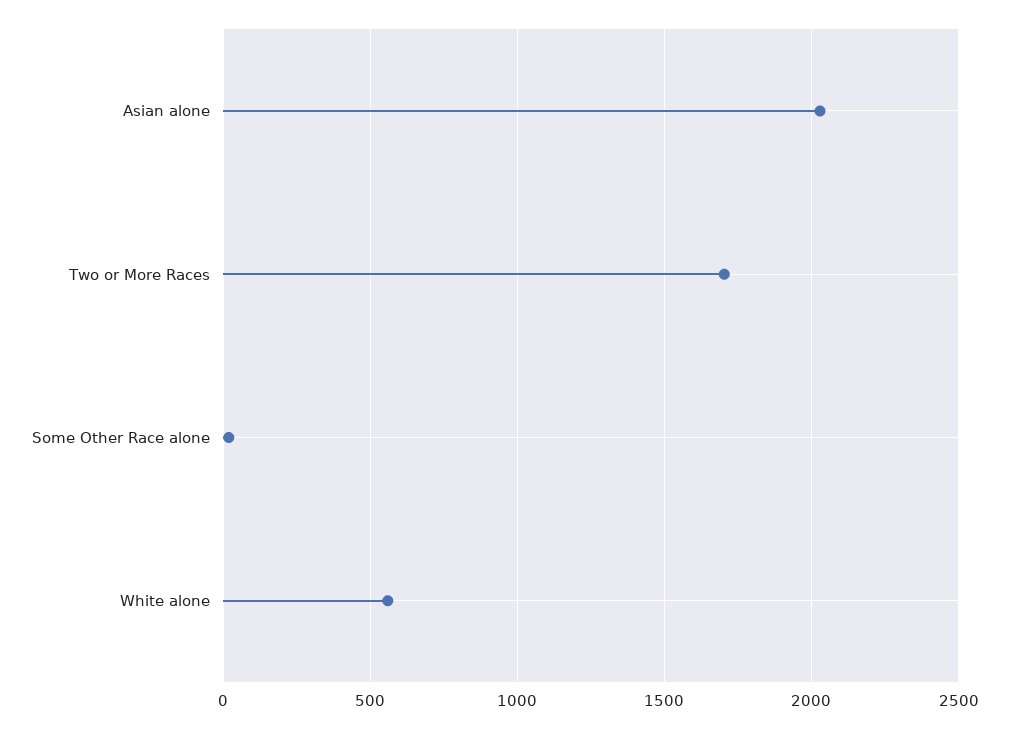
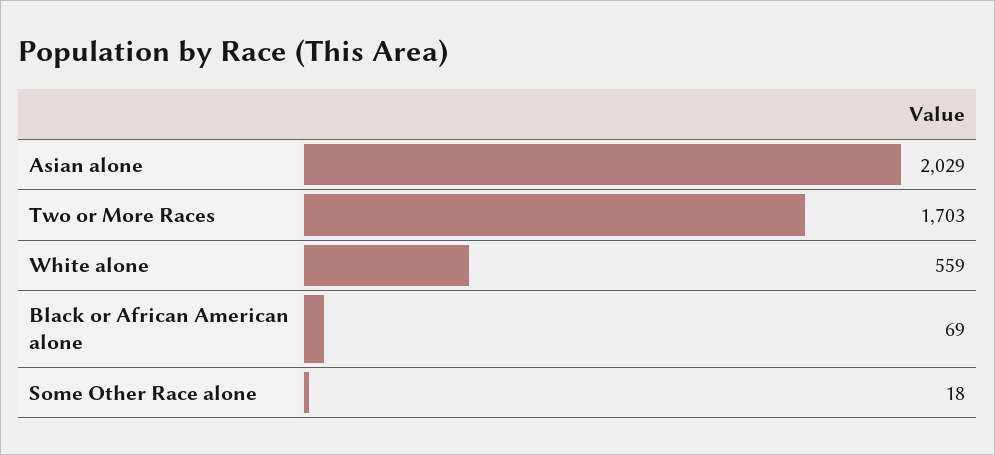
  {
    "Asian alone": 2029,
    "Two or More Races": 1703,
    "Some Other Race alone": 18,
-   "White alone": 559
+   "White alone": 559,
+   "Black or African American alone": 69
  }

